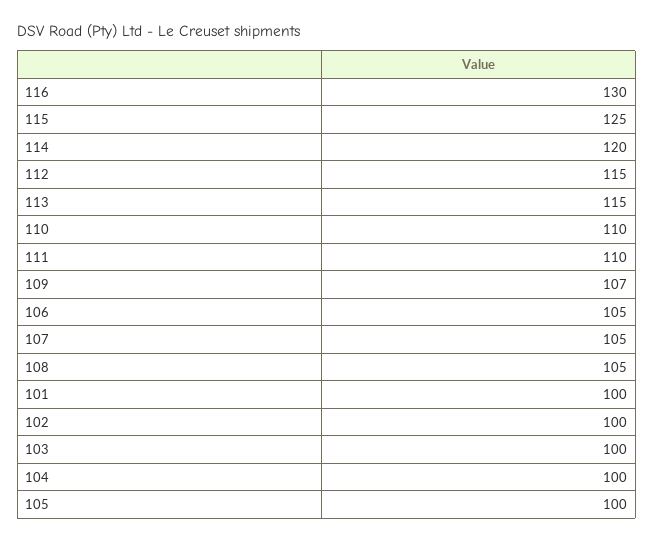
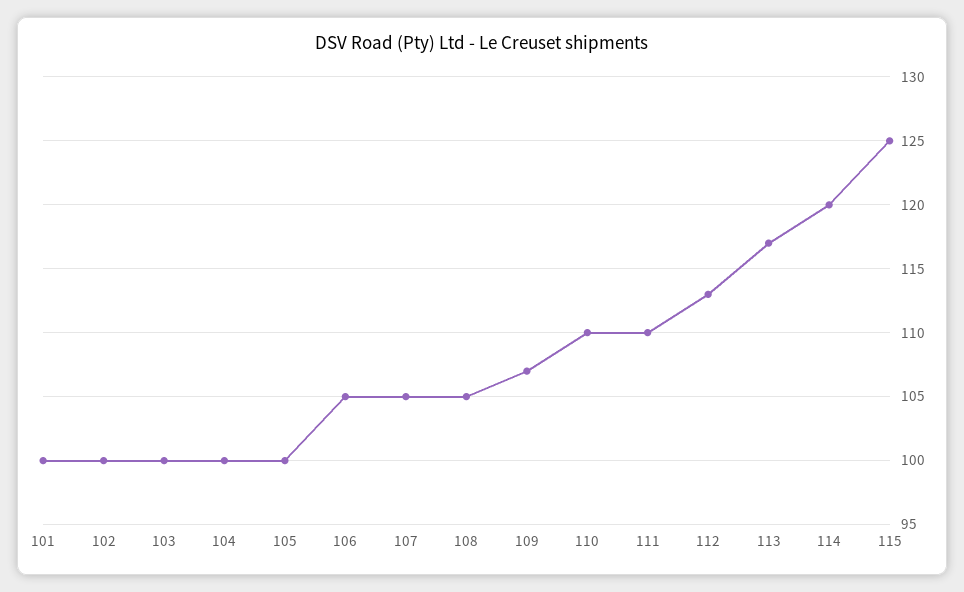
  {
-   "116": 130,
    "115": 125,
    "114": 120,
-   "112": 115,
+   "112": 113,
-   "113": 115,
+   "113": 117,
    "110": 110,
    "111": 110,
    "109": 107,
    "106": 105,
    "107": 105,
    "108": 105,
    "101": 100,
    "102": 100,
    "103": 100,
    "104": 100,
    "105": 100
  }

